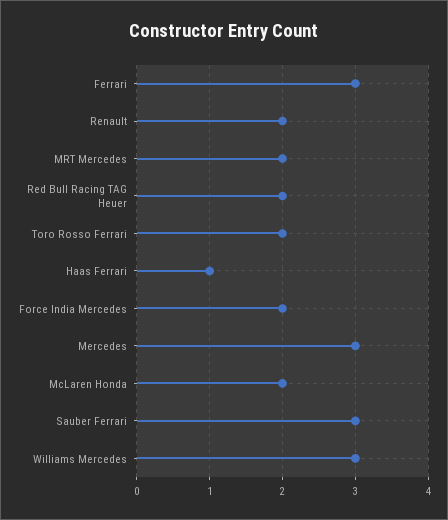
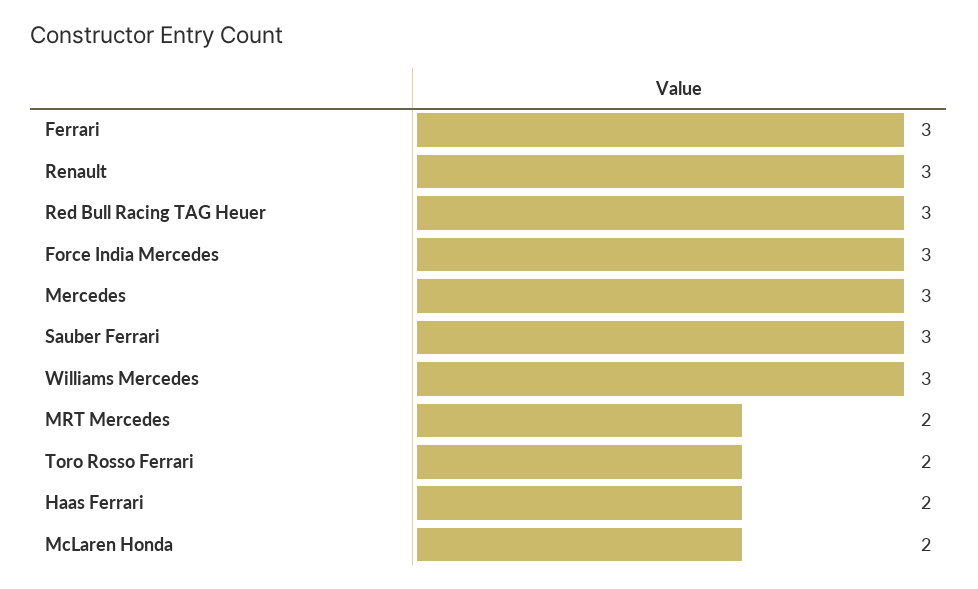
  {
    "Ferrari": 3,
-   "Renault": 2,
+   "Renault": 3,
    "MRT Mercedes": 2,
-   "Red Bull Racing TAG Heuer": 2,
+   "Red Bull Racing TAG Heuer": 3,
    "Toro Rosso Ferrari": 2,
-   "Haas Ferrari": 1,
+   "Haas Ferrari": 2,
-   "Force India Mercedes": 2,
+   "Force India Mercedes": 3,
    "Mercedes": 3,
    "McLaren Honda": 2,
    "Sauber Ferrari": 3,
    "Williams Mercedes": 3
  }

